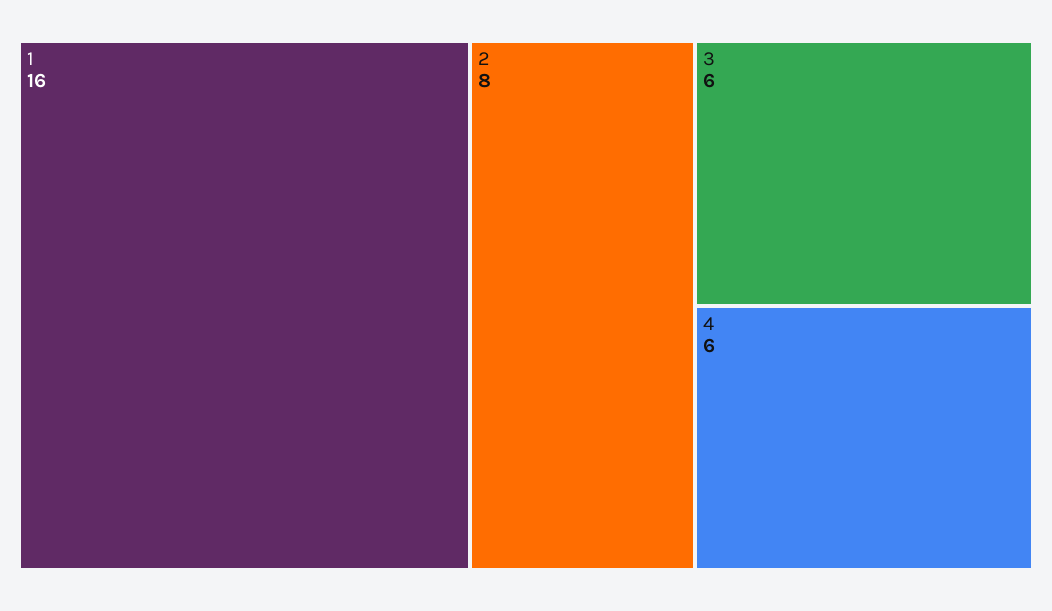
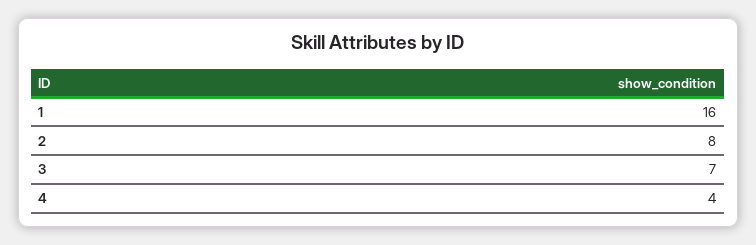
  {
    "1": 16,
    "2": 8,
-   "3": 6,
+   "3": 7,
-   "4": 6
+   "4": 4
  }

